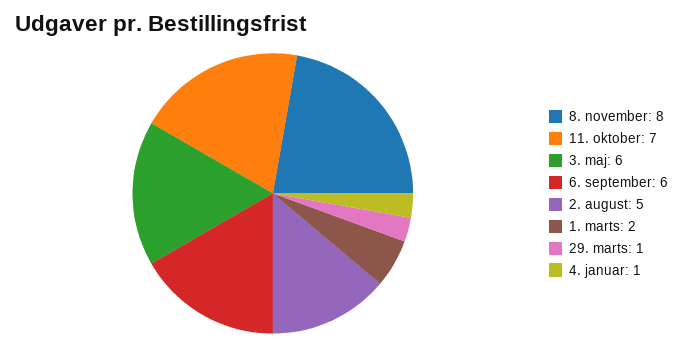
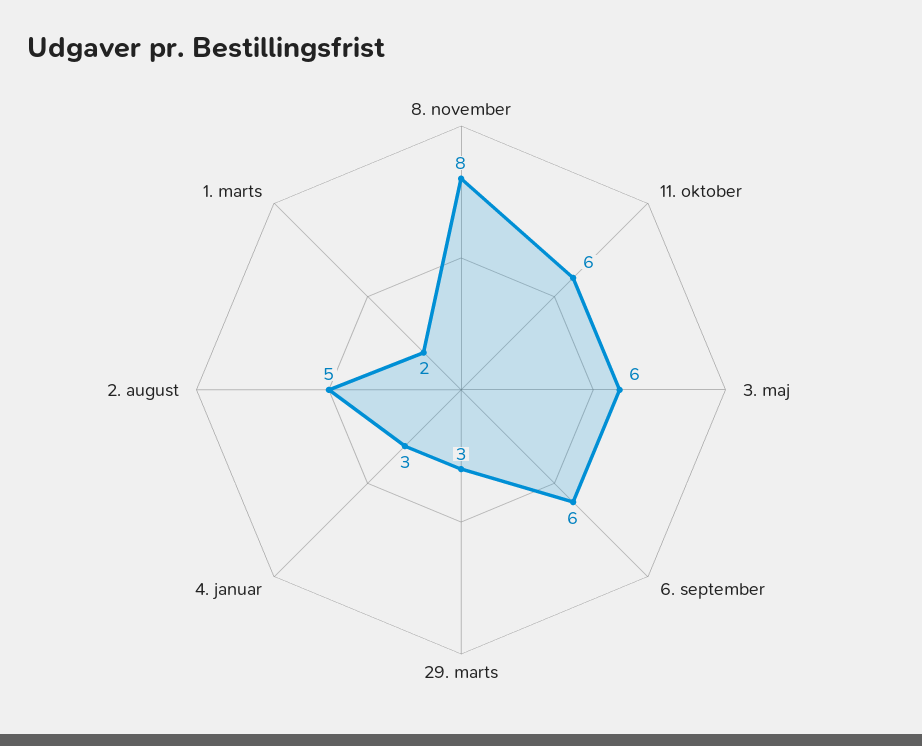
  {
    "8. november": 8,
-   "11. oktober": 7,
+   "11. oktober": 6,
    "3. maj": 6,
    "6. september": 6,
    "2. august": 5,
    "1. marts": 2,
-   "29. marts": 1,
+   "29. marts": 3,
-   "4. januar": 1
+   "4. januar": 3
  }

